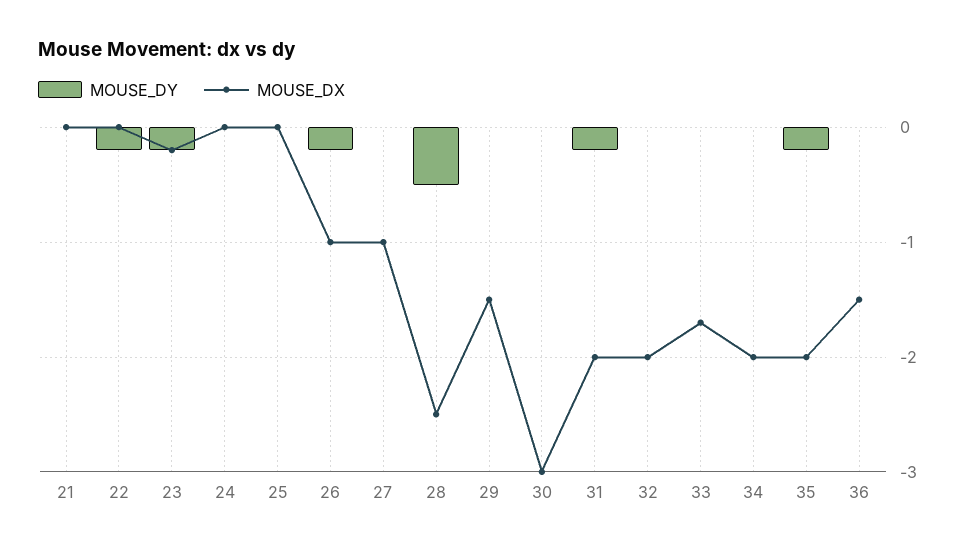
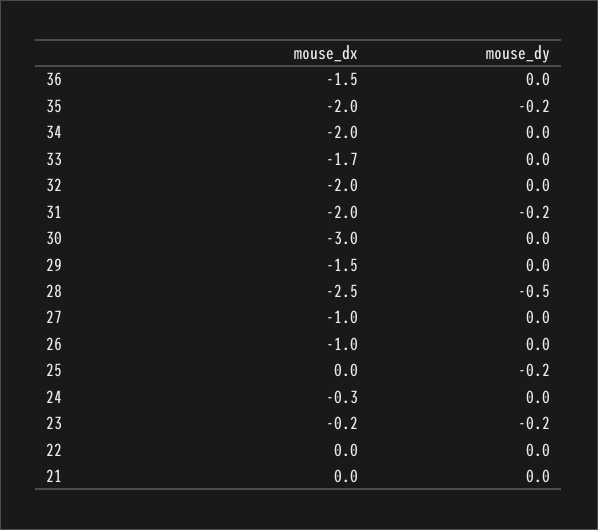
  {
    "MOUSE_DY": {
      "21": 0,
-     "22": -0.2,
+     "22": 0,
      "23": -0.2,
      "24": 0,
-     "25": 0,
+     "25": -0.2,
-     "26": -0.2,
+     "26": 0,
      "27": 0,
      "28": -0.5,
      "29": 0,
      "30": 0,
      "31": -0.2,
      "32": 0,
      "33": 0,
      "34": 0,
      "35": -0.2,
      "36": 0
    },
    "MOUSE_DX": {
      "21": 0,
      "22": 0,
      "23": -0.2,
-     "24": 0,
+     "24": -0.3,
      "25": 0,
      "26": -1,
      "27": -1,
      "28": -2.5,
      "29": -1.5,
      "30": -3,
      "31": -2,
      "32": -2,
      "33": -1.7,
      "34": -2,
      "35": -2,
      "36": -1.5
    }
  }

